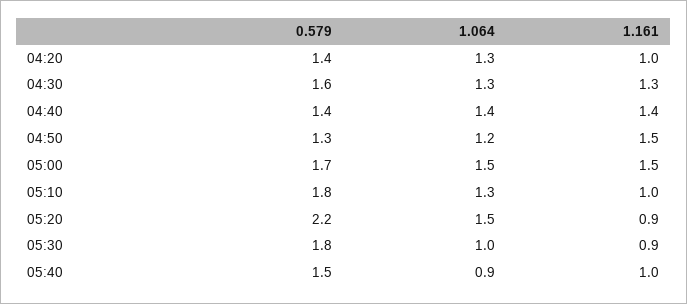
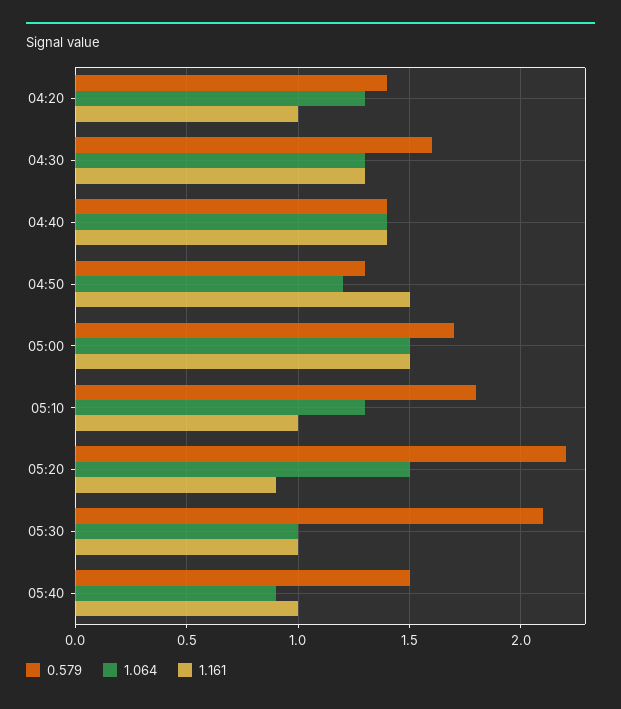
  {
    "0.579": {
      "04:20": 1.4,
      "04:30": 1.6,
      "04:40": 1.4,
      "04:50": 1.3,
      "05:00": 1.7,
      "05:10": 1.8,
      "05:20": 2.2,
-     "05:30": 1.8,
+     "05:30": 2.1,
      "05:40": 1.5
    },
    "1.064": {
      "04:20": 1.3,
      "04:30": 1.3,
      "04:40": 1.4,
      "04:50": 1.2,
      "05:00": 1.5,
      "05:10": 1.3,
      "05:20": 1.5,
      "05:30": 1,
      "05:40": 0.9
    },
    "1.161": {
      "04:20": 1,
      "04:30": 1.3,
      "04:40": 1.4,
      "04:50": 1.5,
      "05:00": 1.5,
      "05:10": 1,
      "05:20": 0.9,
-     "05:30": 0.9,
+     "05:30": 1,
      "05:40": 1
    }
  }

